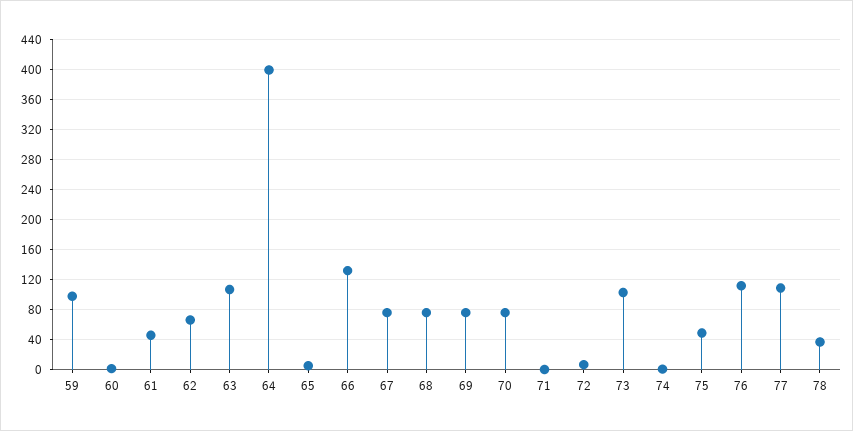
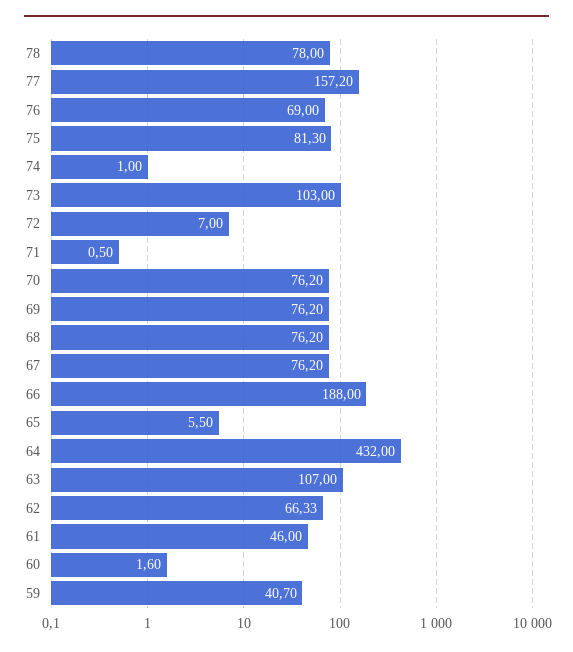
  {
-   "59": 100,
+   "59": 40.7,
    "60": 1.6,
    "61": 46,
    "62": 66.33,
    "63": 107,
-   "64": 400,
+   "64": 432,
    "65": 5.5,
-   "66": 130,
+   "66": 188,
    "67": 76.2,
    "68": 76.2,
    "69": 76.2,
    "70": 76.2,
    "71": 0.5,
    "72": 7,
    "73": 103,
    "74": 1,
-   "75": 50,
+   "75": 81.3,
-   "76": 110,
+   "76": 69,
-   "77": 110,
+   "77": 157.2,
-   "78": 40
+   "78": 78
  }

